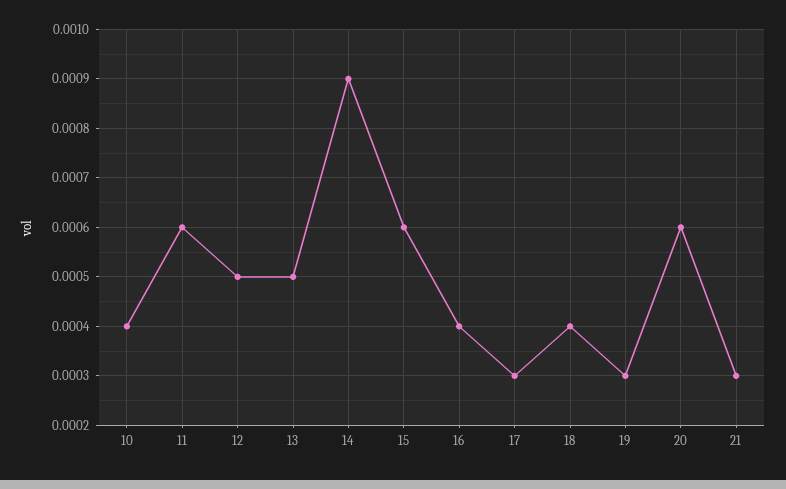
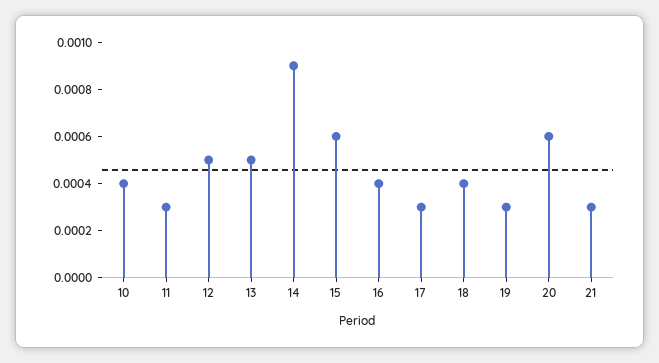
  {
    "10": 0.0004,
-   "11": 0.0006,
+   "11": 0.0003,
    "12": 0.0005,
    "13": 0.0005,
    "14": 0.0009,
    "15": 0.0006,
    "16": 0.0004,
    "17": 0.0003,
    "18": 0.0004,
    "19": 0.0003,
    "20": 0.0006,
    "21": 0.0003
  }

